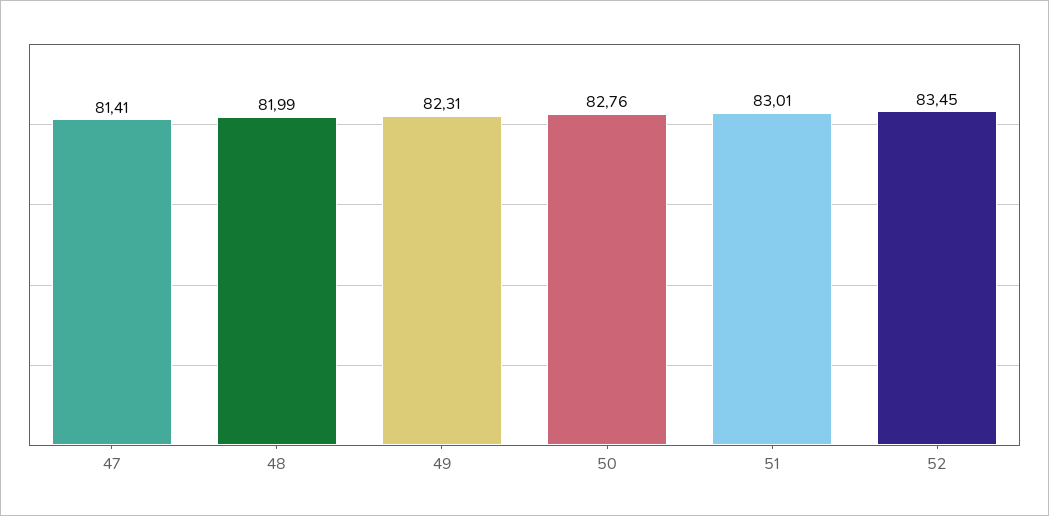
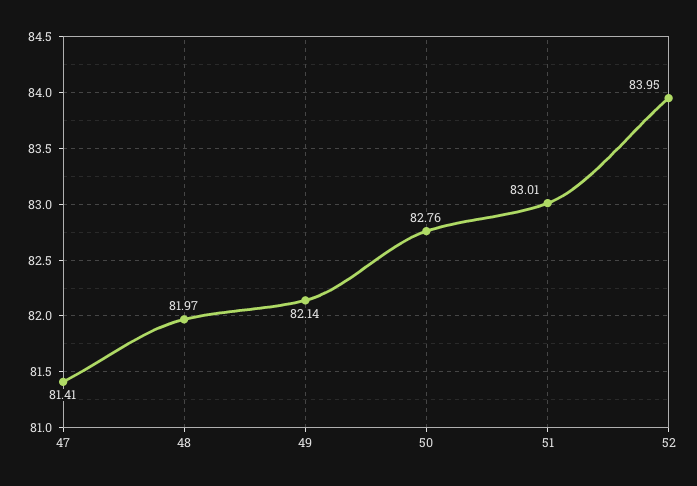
  {
    "47": 81.41,
-   "48": 81.99,
+   "48": 81.97,
-   "49": 82.31,
+   "49": 82.14,
    "50": 82.76,
    "51": 83.01,
-   "52": 83.45
+   "52": 83.95
  }

